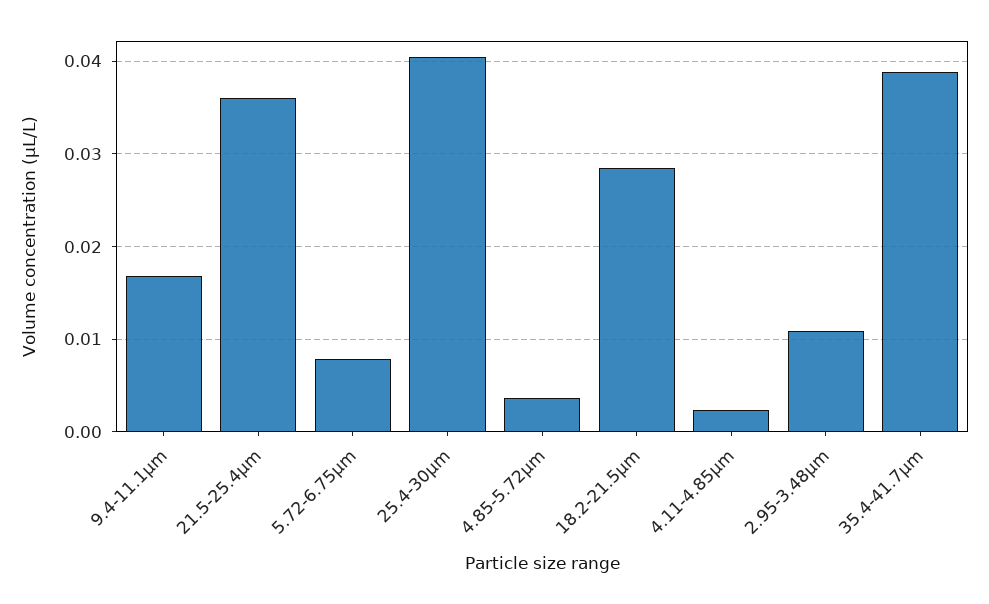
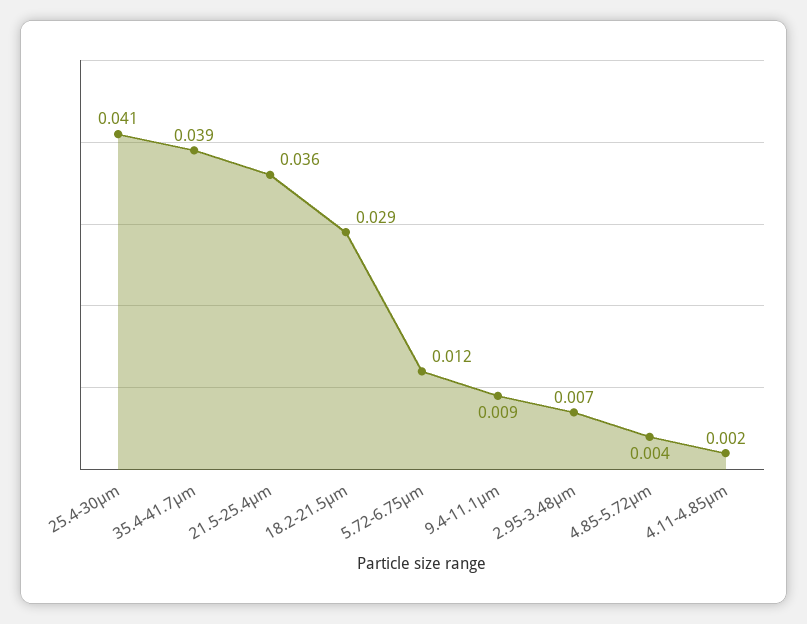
  {
-   "9.4-11.1μm": 0.017,
+   "9.4-11.1μm": 0.009,
    "21.5-25.4μm": 0.036,
-   "5.72-6.75μm": 0.008,
+   "5.72-6.75μm": 0.012,
    "25.4-30μm": 0.041,
    "4.85-5.72μm": 0.004,
    "18.2-21.5μm": 0.029,
    "4.11-4.85μm": 0.002,
-   "2.95-3.48μm": 0.011,
+   "2.95-3.48μm": 0.007,
    "35.4-41.7μm": 0.039
  }

